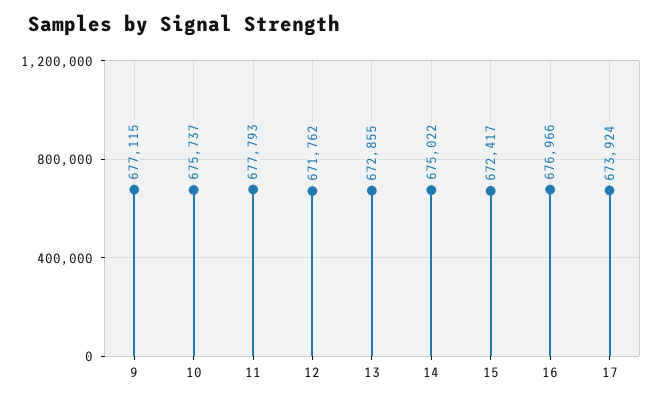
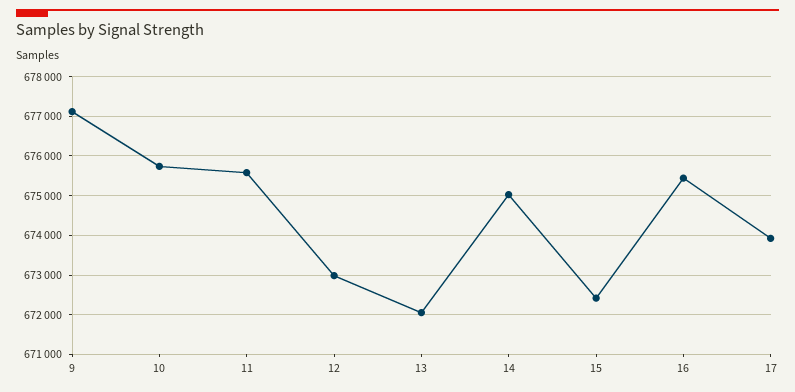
  {
    "9": 677115,
    "10": 675737,
-   "11": 677793,
+   "11": 675600,
-   "12": 671762,
+   "12": 673000,
-   "13": 672855,
+   "13": 672000,
    "14": 675022,
    "15": 672417,
-   "16": 676966,
+   "16": 675400,
    "17": 673924
  }

